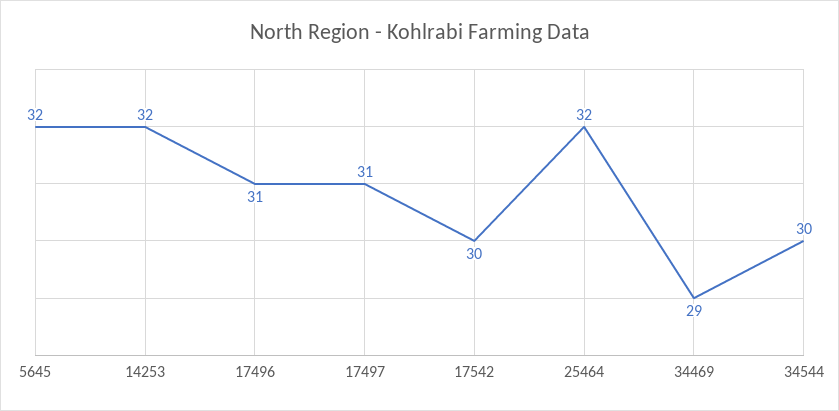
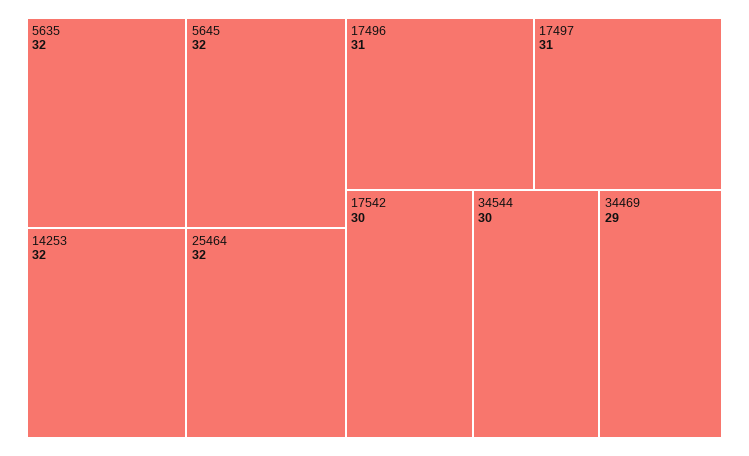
  {
    "5645": 32,
    "14253": 32,
    "17496": 31,
    "17497": 31,
    "17542": 30,
    "25464": 32,
    "34469": 29,
-   "34544": 30
+   "34544": 30,
+   "5635": 32
  }

